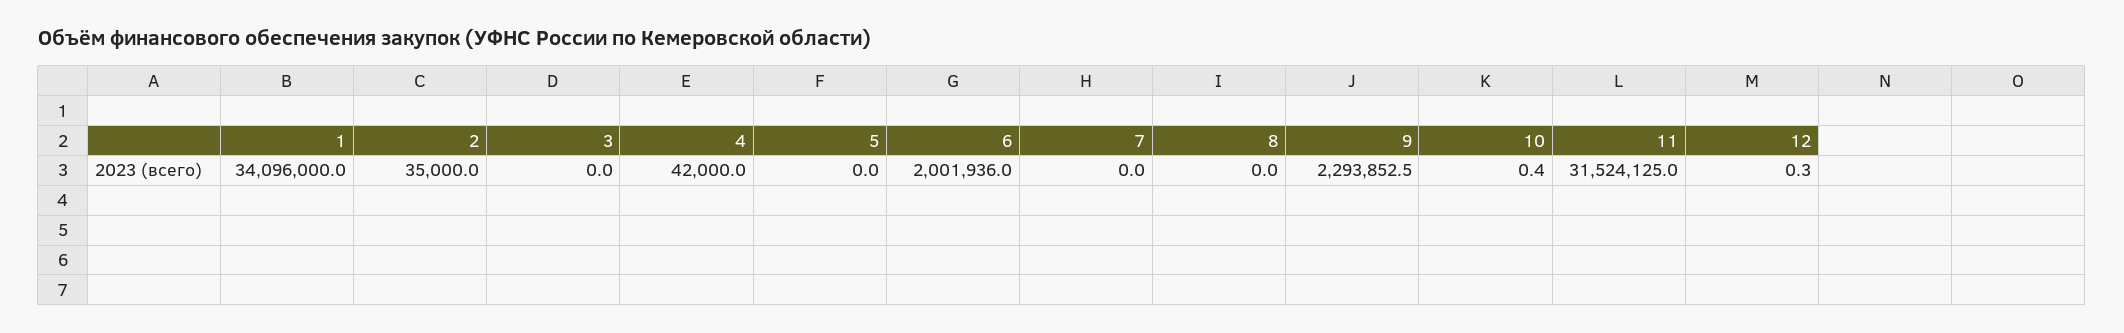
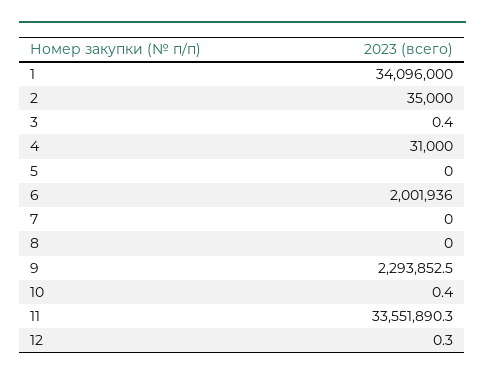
  {
    "1": 34096000,
    "2": 35000,
-   "3": 0,
+   "3": 0.4,
-   "4": 42000,
+   "4": 31000,
    "5": 0,
    "6": 2001936,
    "7": 0,
    "8": 0,
    "9": 2293852.5,
    "10": 0.4,
-   "11": 31524125,
+   "11": 33551890.3,
    "12": 0.3
  }

